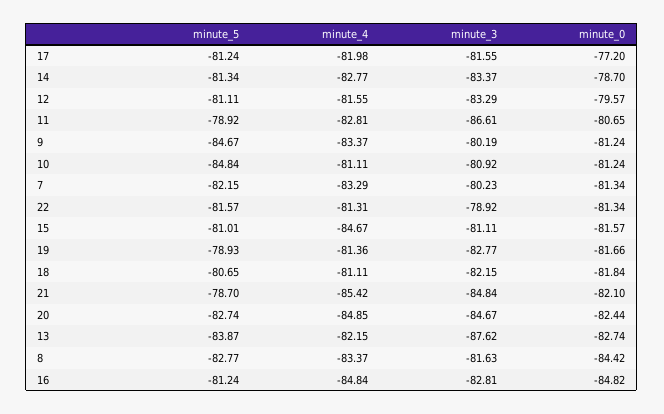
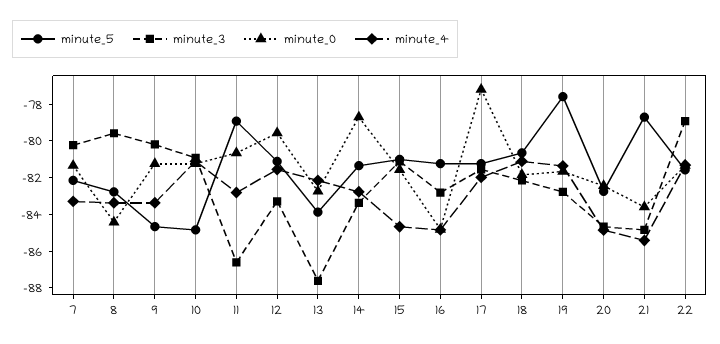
  {
    "minute_5": {
      "17": -81.24,
      "14": -81.34,
      "12": -81.11,
      "11": -78.92,
      "9": -84.67,
      "10": -84.84,
      "7": -82.15,
      "22": -81.57,
      "15": -81.01,
-     "19": -78.93,
+     "19": -77.5,
      "18": -80.65,
      "21": -78.7,
      "20": -82.74,
      "13": -83.87,
      "8": -82.77,
      "16": -81.24
    },
    "minute_4": {
      "17": -81.98,
      "14": -82.77,
      "12": -81.55,
      "11": -82.81,
      "9": -83.37,
      "10": -81.11,
      "7": -83.29,
      "22": -81.31,
      "15": -84.67,
      "19": -81.36,
      "18": -81.11,
      "21": -85.42,
      "20": -84.85,
      "13": -82.15,
      "8": -83.37,
      "16": -84.84
    },
    "minute_3": {
      "17": -81.55,
      "14": -83.37,
      "12": -83.29,
      "11": -86.61,
      "9": -80.19,
      "10": -80.92,
      "7": -80.23,
      "22": -78.92,
      "15": -81.11,
      "19": -82.77,
      "18": -82.15,
      "21": -84.84,
      "20": -84.67,
      "13": -87.62,
-     "8": -81.63,
+     "8": -79.5,
      "16": -82.81
    },
    "minute_0": {
      "17": -77.2,
      "14": -78.7,
      "12": -79.57,
      "11": -80.65,
      "9": -81.24,
      "10": -81.24,
      "7": -81.34,
      "22": -81.34,
      "15": -81.57,
      "19": -81.66,
      "18": -81.84,
-     "21": -82.1,
+     "21": -83.5,
      "20": -82.44,
      "13": -82.74,
      "8": -84.42,
      "16": -84.82
    }
  }

